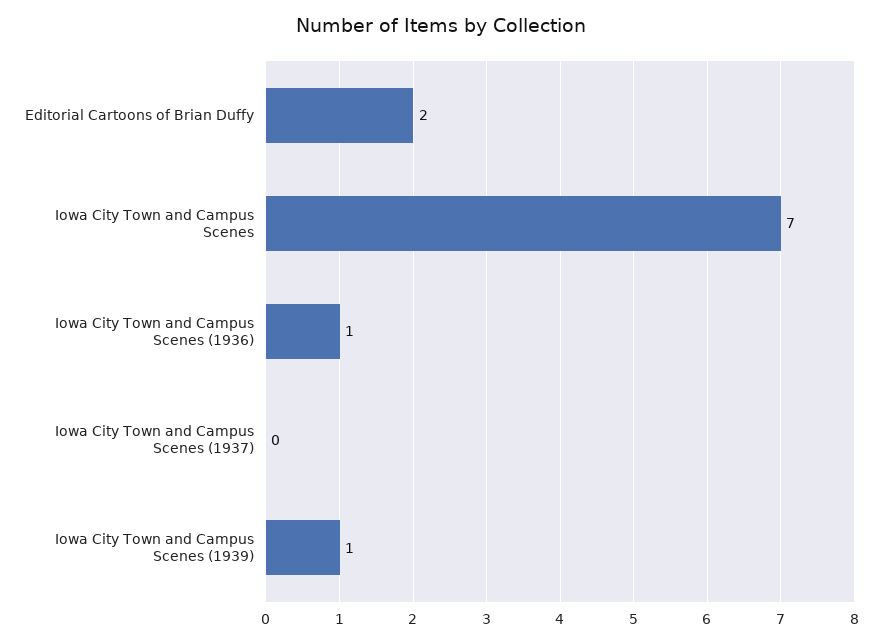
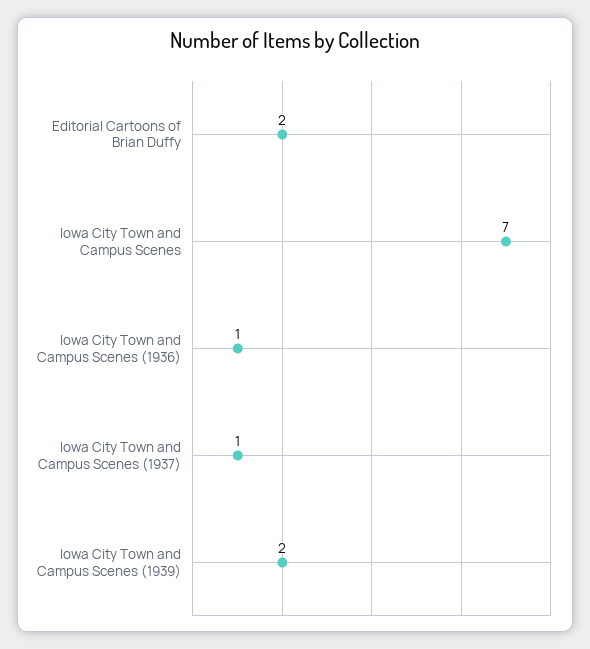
  {
    "Editorial Cartoons of Brian Duffy": 2,
    "Iowa City Town and Campus Scenes": 7,
    "Iowa City Town and Campus Scenes (1936)": 1,
-   "Iowa City Town and Campus Scenes (1937)": 0,
+   "Iowa City Town and Campus Scenes (1937)": 1,
-   "Iowa City Town and Campus Scenes (1939)": 1
+   "Iowa City Town and Campus Scenes (1939)": 2
  }

